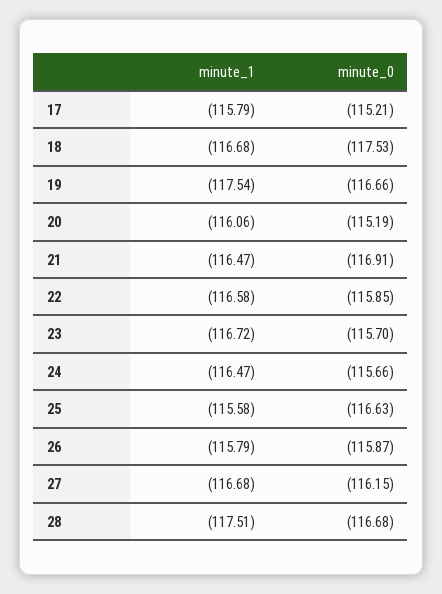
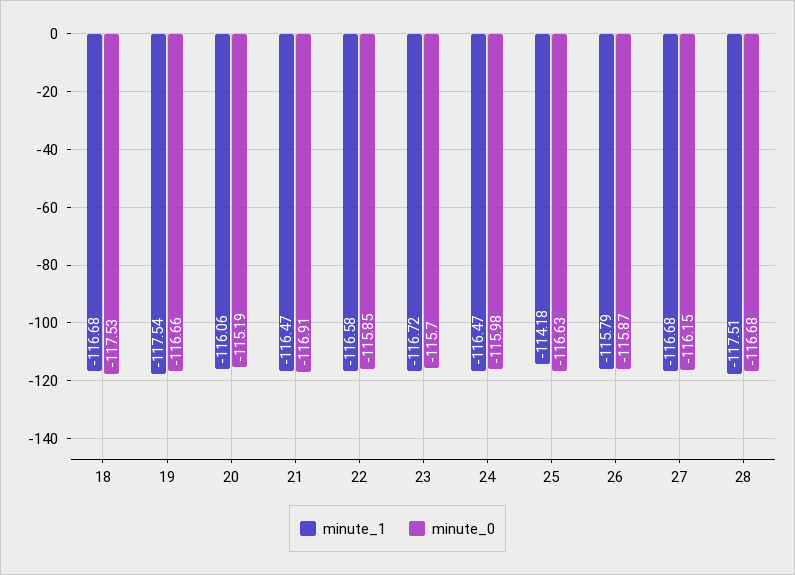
  {
    "minute_1": {
-     "17": -115.79,
      "18": -116.68,
      "19": -117.54,
      "20": -116.06,
      "21": -116.47,
      "22": -116.58,
      "23": -116.72,
      "24": -116.47,
-     "25": -115.58,
+     "25": -114.18,
      "26": -115.79,
      "27": -116.68,
      "28": -117.51
    },
    "minute_0": {
-     "17": -115.21,
      "18": -117.53,
      "19": -116.66,
      "20": -115.19,
      "21": -116.91,
      "22": -115.85,
      "23": -115.7,
-     "24": -115.66,
+     "24": -115.98,
      "25": -116.63,
      "26": -115.87,
      "27": -116.15,
      "28": -116.68
    }
  }

